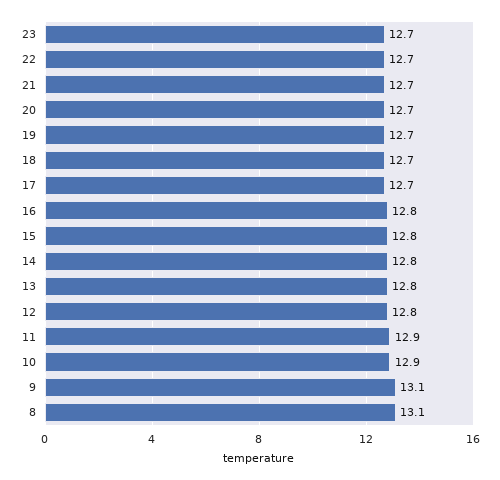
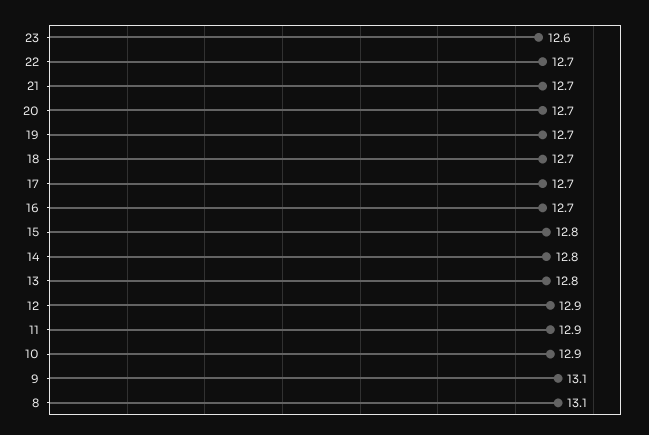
  {
-   "23": 12.7,
+   "23": 12.6,
    "22": 12.7,
    "21": 12.7,
    "20": 12.7,
    "19": 12.7,
    "18": 12.7,
    "17": 12.7,
-   "16": 12.8,
+   "16": 12.7,
    "15": 12.8,
    "14": 12.8,
    "13": 12.8,
-   "12": 12.8,
+   "12": 12.9,
    "11": 12.9,
    "10": 12.9,
    "9": 13.1,
    "8": 13.1
  }

